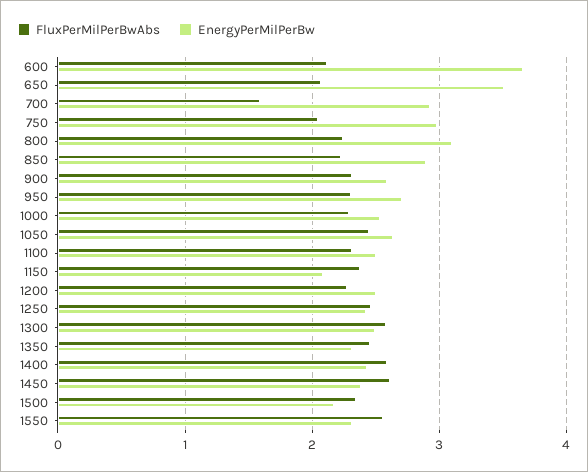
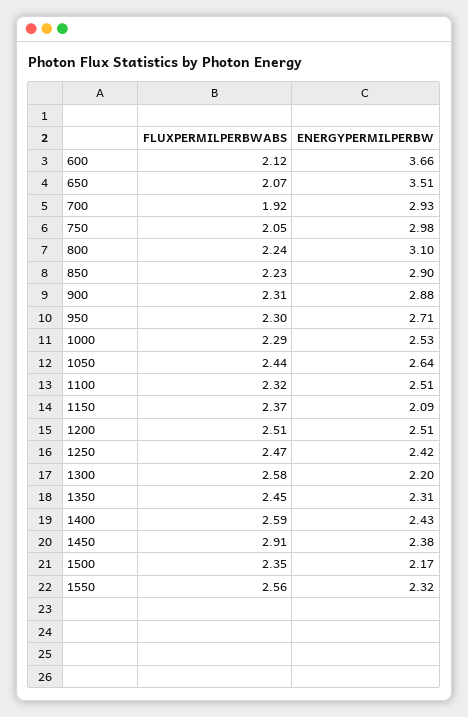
  {
    "FluxPerMilPerBwAbs": {
      "600": 2.12,
      "650": 2.07,
-     "700": 1.6,
+     "700": 1.92,
      "750": 2.05,
      "800": 2.24,
      "850": 2.23,
      "900": 2.31,
      "950": 2.3,
      "1000": 2.29,
      "1050": 2.44,
      "1100": 2.32,
      "1150": 2.37,
-     "1200": 2.3,
+     "1200": 2.51,
      "1250": 2.47,
      "1300": 2.58,
      "1350": 2.45,
      "1400": 2.59,
-     "1450": 2.6,
+     "1450": 2.91,
      "1500": 2.35,
      "1550": 2.56
    },
    "EnergyPerMilPerBw": {
      "600": 3.66,
      "650": 3.51,
      "700": 2.93,
      "750": 2.98,
      "800": 3.1,
      "850": 2.9,
-     "900": 2.6,
+     "900": 2.88,
      "950": 2.71,
      "1000": 2.53,
      "1050": 2.64,
      "1100": 2.51,
      "1150": 2.09,
      "1200": 2.51,
      "1250": 2.42,
-     "1300": 2.5,
+     "1300": 2.2,
      "1350": 2.31,
      "1400": 2.43,
      "1450": 2.38,
      "1500": 2.17,
      "1550": 2.32
    }
  }

